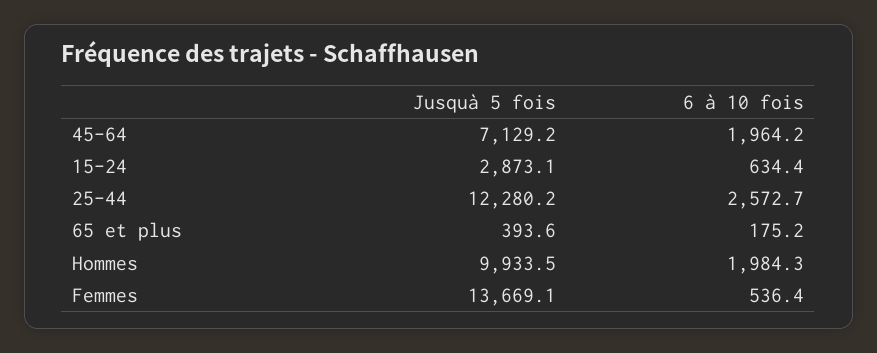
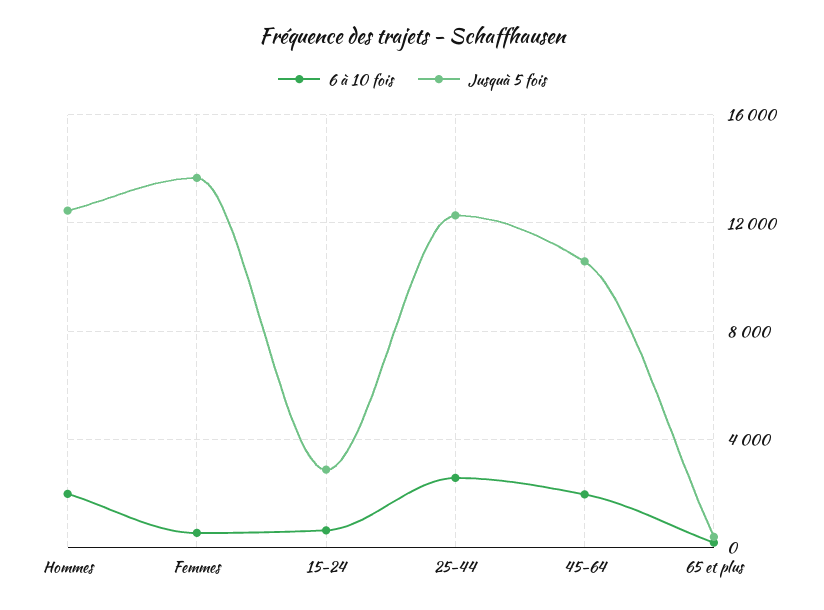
  {
    "Jusquà 5 fois": {
-     "45-64": 7129.2,
+     "45-64": 10500,
      "15-24": 2873.1,
      "25-44": 12280.2,
      "65 et plus": 393.6,
-     "Hommes": 9933.5,
+     "Hommes": 12500,
      "Femmes": 13669.1
    },
    "6 à 10 fois": {
      "45-64": 1964.2,
      "15-24": 634.4,
      "25-44": 2572.7,
      "65 et plus": 175.2,
      "Hommes": 1984.3,
      "Femmes": 536.4
    }
  }

